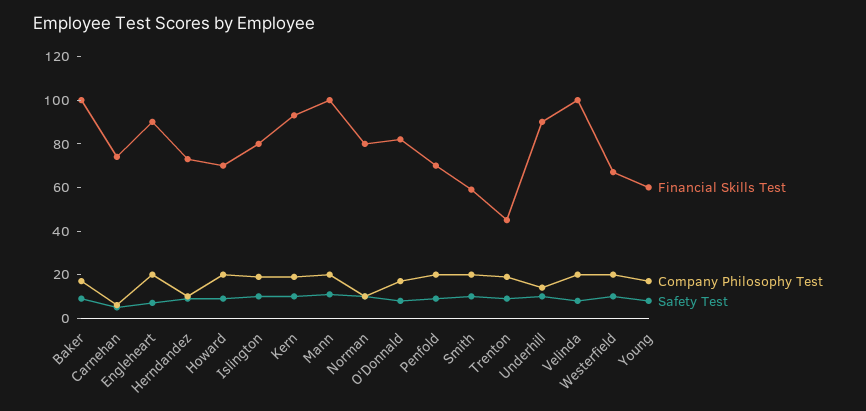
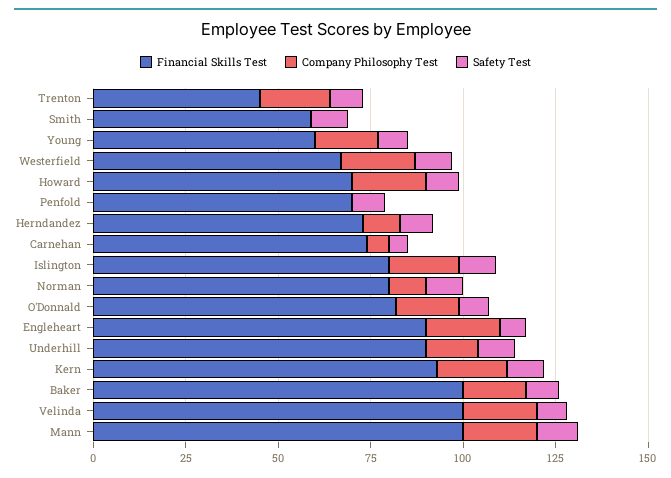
  {
    "Financial Skills Test": {
      "Baker": 100,
      "Carnehan": 75,
      "Engleheart": 90,
      "Herndandez": 75,
      "Howard": 70,
      "Islington": 80,
      "Kern": 95,
      "Mann": 100,
      "Norman": 80,
      "O'Donnald": 80,
      "Penfold": 70,
      "Smith": 60,
      "Trenton": 45,
      "Underhill": 90,
      "Velinda": 100,
      "Westerfield": 65,
      "Young": 60
    },
    "Company Philosophy Test": {
      "Baker": 15,
      "Carnehan": 5,
      "Engleheart": 20,
      "Herndandez": 10,
      "Howard": 20,
      "Islington": 20,
      "Kern": 20,
      "Mann": 20,
      "Norman": 10,
      "O'Donnald": 15,
-     "Penfold": 20,
+     "Penfold": 0,
-     "Smith": 20,
+     "Smith": 0,
      "Trenton": 20,
      "Underhill": 15,
      "Velinda": 20,
      "Westerfield": 20,
      "Young": 15
    },
    "Safety Test": {
      "Baker": 10,
      "Carnehan": 5,
      "Engleheart": 5,
      "Herndandez": 10,
      "Howard": 10,
      "Islington": 10,
      "Kern": 10,
      "Mann": 10,
      "Norman": 10,
      "O'Donnald": 10,
      "Penfold": 10,
      "Smith": 10,
      "Trenton": 10,
      "Underhill": 10,
      "Velinda": 10,
      "Westerfield": 10,
      "Young": 10
    }
  }

